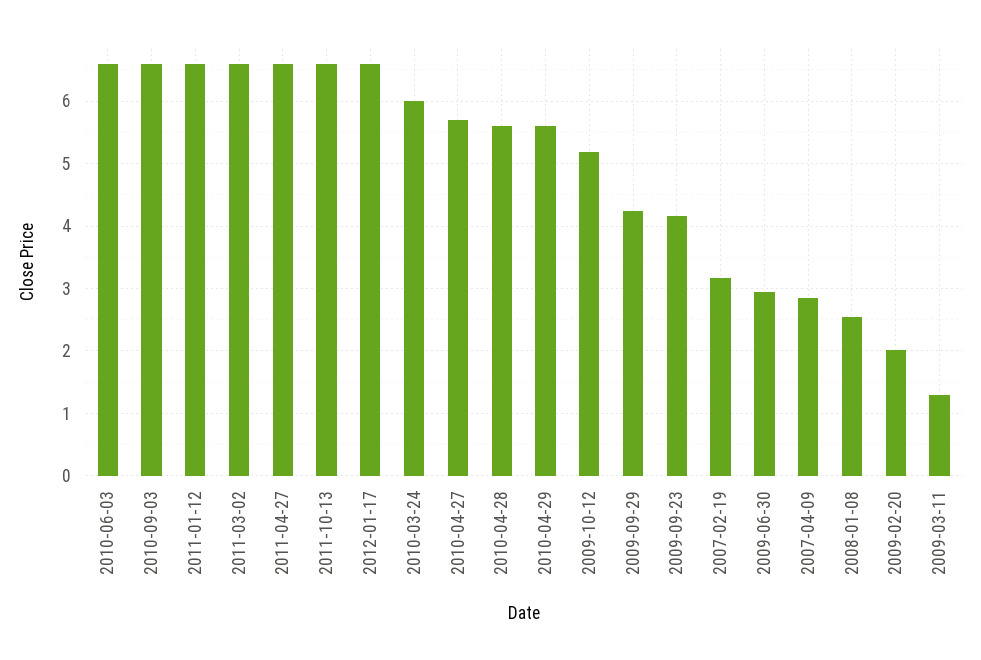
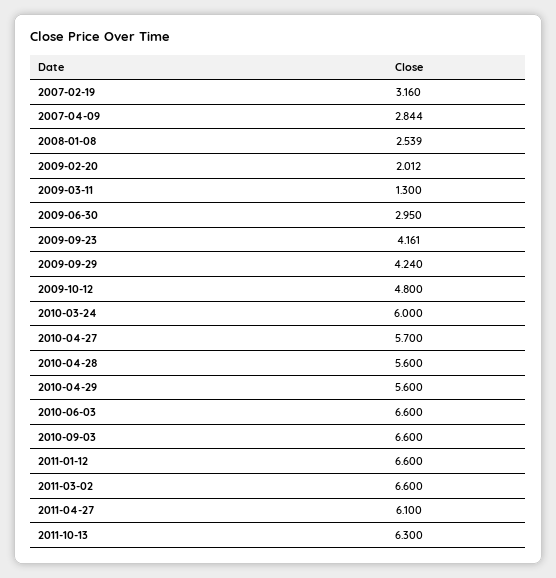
  {
    "2010-06-03": 6.6,
    "2010-09-03": 6.6,
    "2011-01-12": 6.6,
    "2011-03-02": 6.6,
-   "2011-04-27": 6.6,
+   "2011-04-27": 6.1,
-   "2011-10-13": 6.6,
+   "2011-10-13": 6.3,
-   "2012-01-17": 6.6,
    "2010-03-24": 6,
    "2010-04-27": 5.7,
    "2010-04-28": 5.6,
    "2010-04-29": 5.6,
-   "2009-10-12": 5.2,
+   "2009-10-12": 4.8,
    "2009-09-29": 4.24,
    "2009-09-23": 4.161,
    "2007-02-19": 3.16,
    "2009-06-30": 2.95,
    "2007-04-09": 2.844,
    "2008-01-08": 2.539,
    "2009-02-20": 2.012,
    "2009-03-11": 1.3
  }

